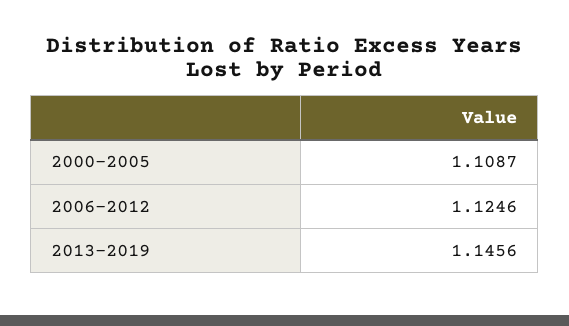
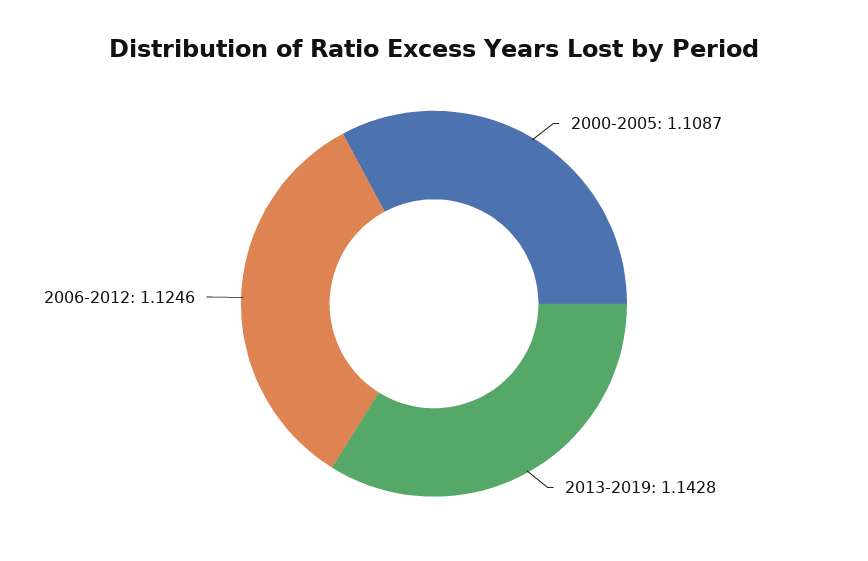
  {
    "2000-2005": 1.1087,
    "2006-2012": 1.1246,
-   "2013-2019": 1.1456
+   "2013-2019": 1.1428
  }

